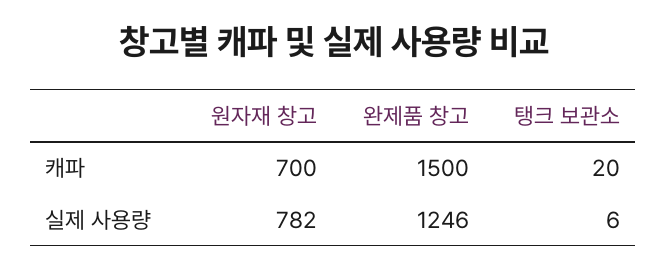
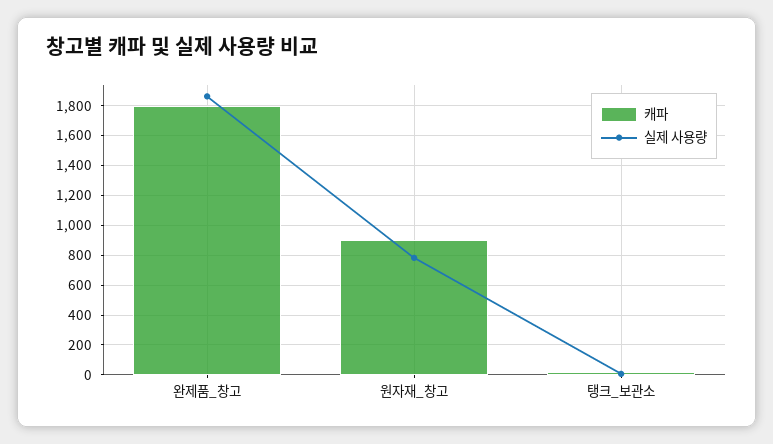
  {
    "캐파": {
-     "원자재 창고": 700,
+     "원자재 창고": 900,
-     "완제품 창고": 1500,
+     "완제품 창고": 1800,
      "탱크 보관소": 20
    },
    "실제 사용량": {
      "원자재 창고": 782,
-     "완제품 창고": 1246,
+     "완제품 창고": 1850,
      "탱크 보관소": 6
    }
  }

